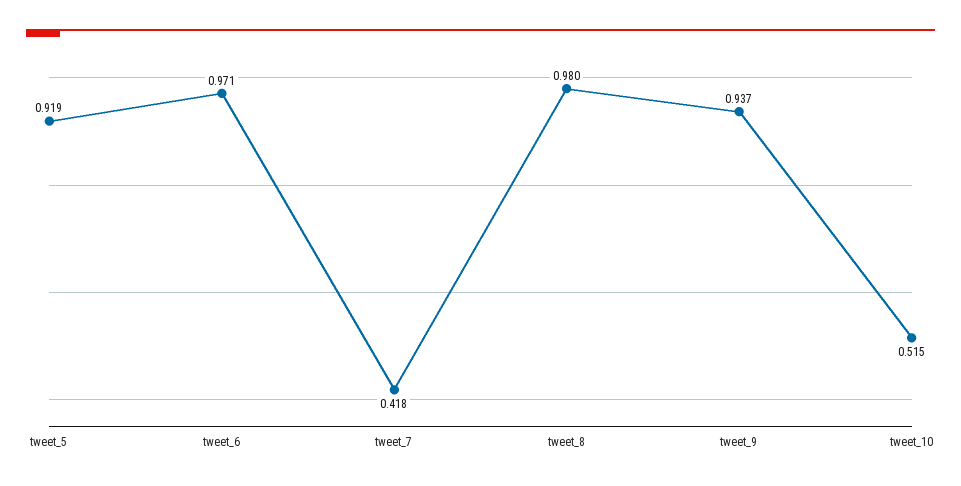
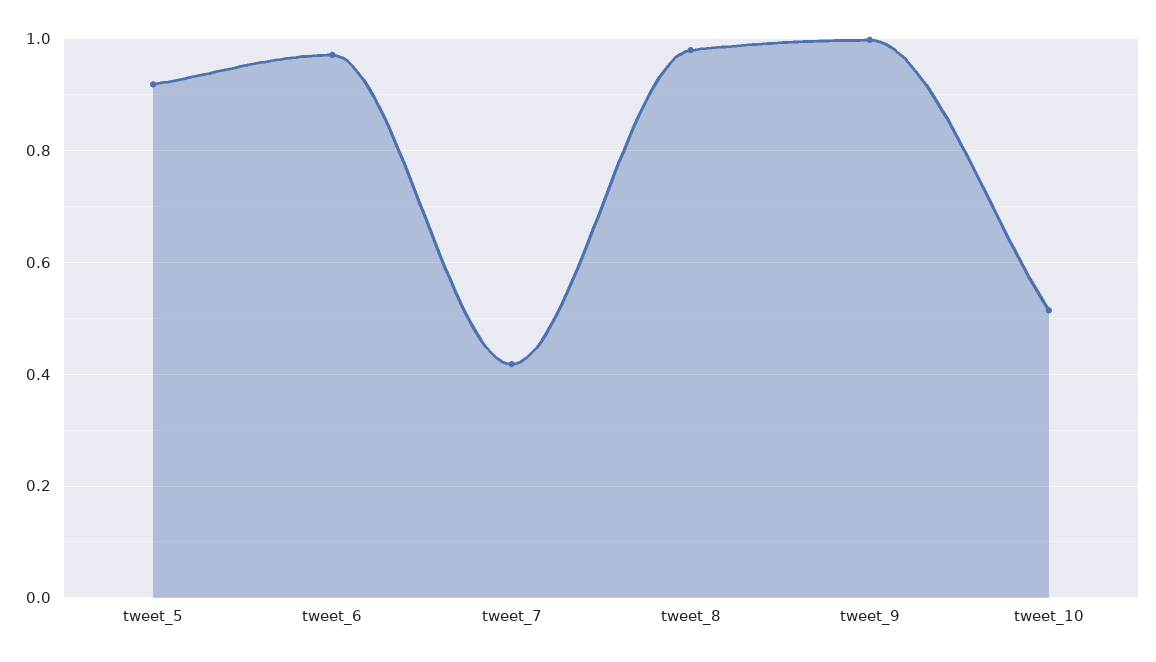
  {
    "tweet_5": 0.919,
    "tweet_6": 0.971,
    "tweet_7": 0.418,
    "tweet_8": 0.98,
-   "tweet_9": 0.937,
+   "tweet_9": 1,
    "tweet_10": 0.515
  }

